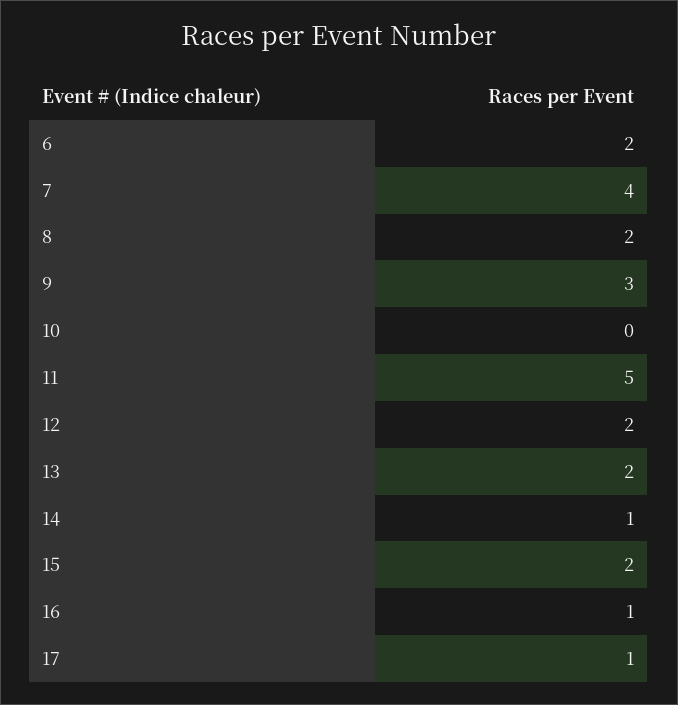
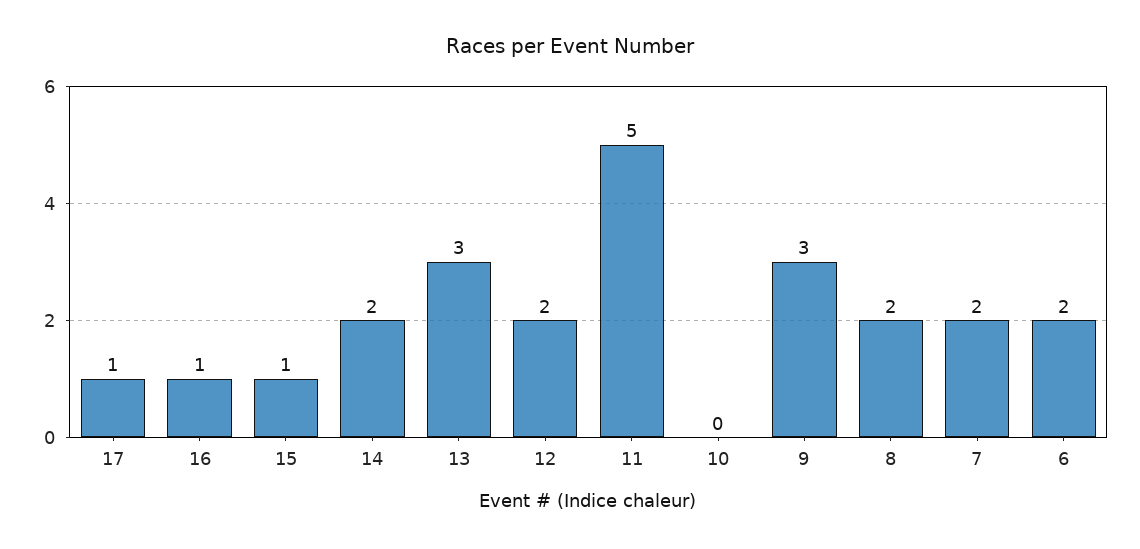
  {
    "6": 2,
-   "7": 4,
+   "7": 2,
    "8": 2,
    "9": 3,
    "10": 0,
    "11": 5,
    "12": 2,
-   "13": 2,
+   "13": 3,
-   "14": 1,
+   "14": 2,
-   "15": 2,
+   "15": 1,
    "16": 1,
    "17": 1
  }

